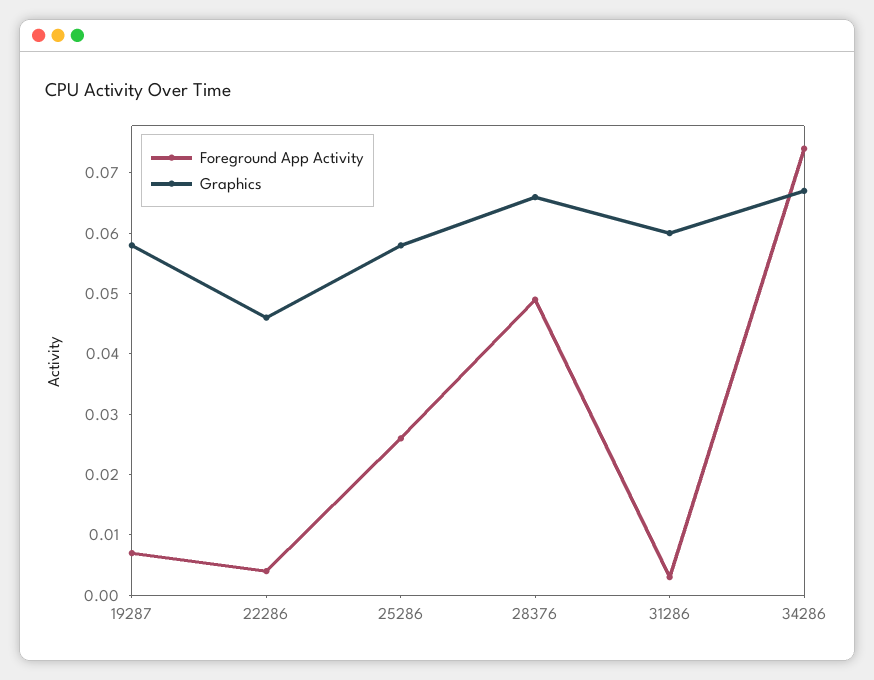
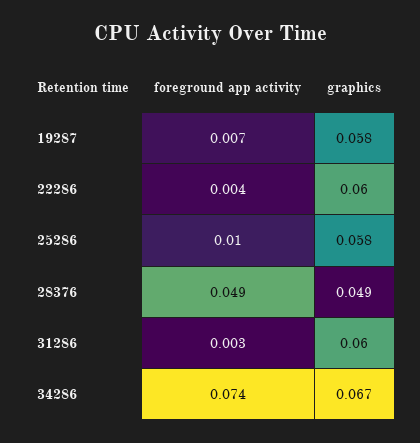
  {
    "Foreground App Activity": {
      "19287": 0.007,
      "22286": 0.004,
-     "25286": 0.025,
+     "25286": 0.01,
      "28376": 0.049,
      "31286": 0.003,
      "34286": 0.074
    },
    "Graphics": {
      "19287": 0.058,
-     "22286": 0.045,
+     "22286": 0.06,
      "25286": 0.058,
-     "28376": 0.065,
+     "28376": 0.049,
      "31286": 0.06,
      "34286": 0.067
    }
  }

